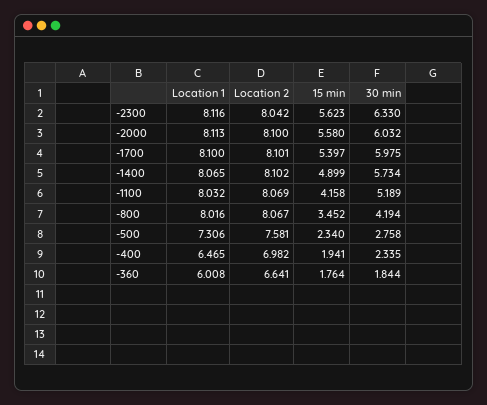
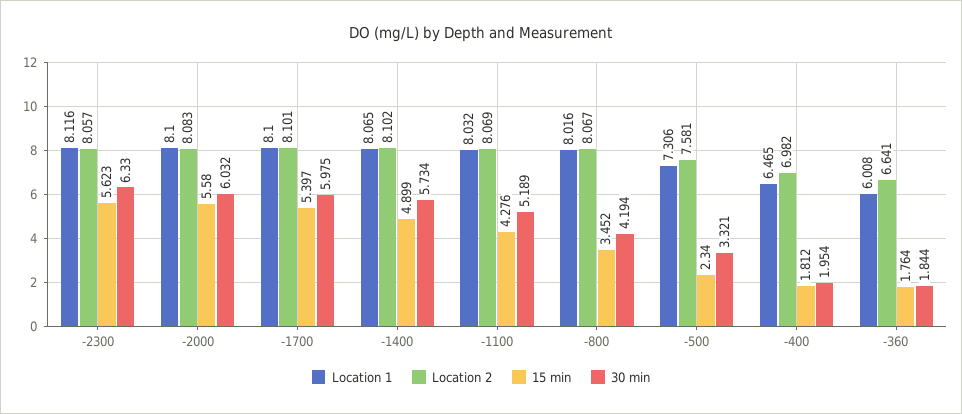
  {
    "Location 1": {
      "-2300": 8.116,
-     "-2000": 8.113,
+     "-2000": 8.1,
      "-1700": 8.1,
      "-1400": 8.065,
      "-1100": 8.032,
      "-800": 8.016,
      "-500": 7.306,
      "-400": 6.465,
      "-360": 6.008
    },
    "Location 2": {
-     "-2300": 8.042,
+     "-2300": 8.057,
-     "-2000": 8.1,
+     "-2000": 8.083,
      "-1700": 8.101,
      "-1400": 8.102,
      "-1100": 8.069,
      "-800": 8.067,
      "-500": 7.581,
      "-400": 6.982,
      "-360": 6.641
    },
    "15 min": {
      "-2300": 5.623,
      "-2000": 5.58,
      "-1700": 5.397,
      "-1400": 4.899,
-     "-1100": 4.158,
+     "-1100": 4.276,
      "-800": 3.452,
      "-500": 2.34,
-     "-400": 1.941,
+     "-400": 1.812,
      "-360": 1.764
    },
    "30 min": {
      "-2300": 6.33,
      "-2000": 6.032,
      "-1700": 5.975,
      "-1400": 5.734,
      "-1100": 5.189,
      "-800": 4.194,
-     "-500": 2.758,
+     "-500": 3.321,
-     "-400": 2.335,
+     "-400": 1.954,
      "-360": 1.844
    }
  }

